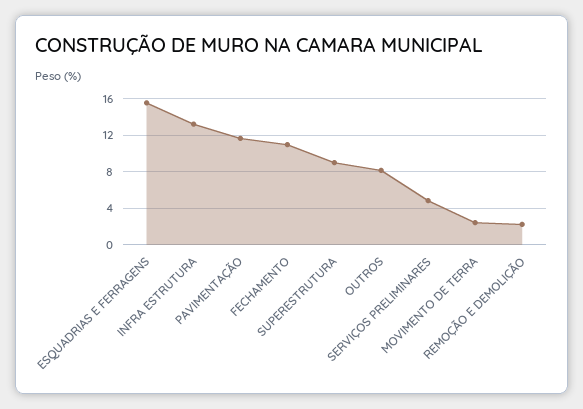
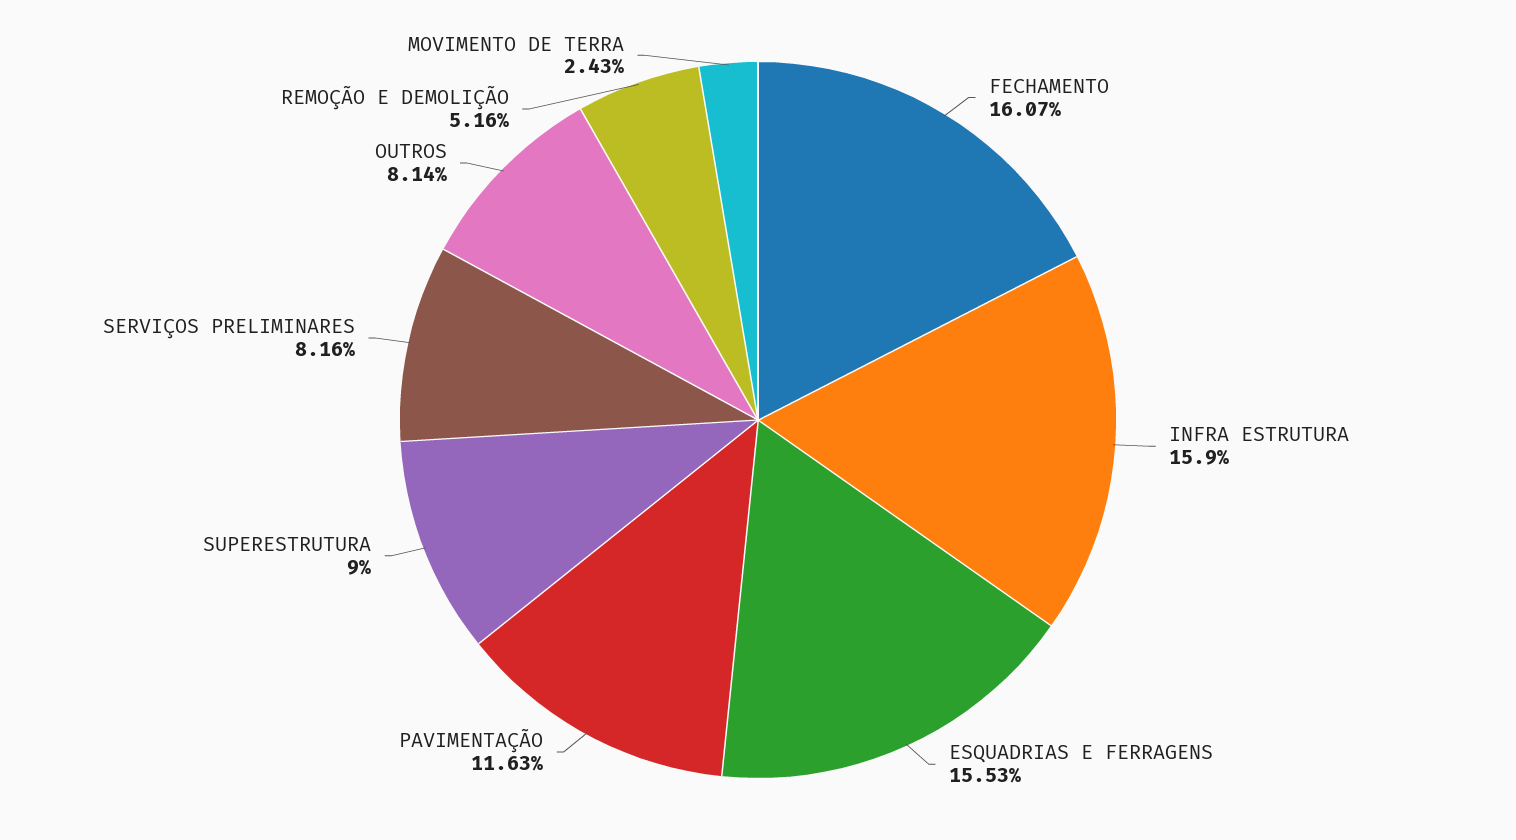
  {
    "ESQUADRIAS E FERRAGENS": 15.53,
-   "INFRA ESTRUTURA": 13,
+   "INFRA ESTRUTURA": 15.9,
    "PAVIMENTAÇÃO": 11.63,
-   "FECHAMENTO": 11,
+   "FECHAMENTO": 16.07,
    "SUPERESTRUTURA": 9,
    "OUTROS": 8.14,
-   "SERVIÇOS PRELIMINARES": 5,
+   "SERVIÇOS PRELIMINARES": 8.16,
    "MOVIMENTO DE TERRA": 2.43,
-   "REMOÇÃO E DEMOLIÇÃO": 2
+   "REMOÇÃO E DEMOLIÇÃO": 5.16
  }

